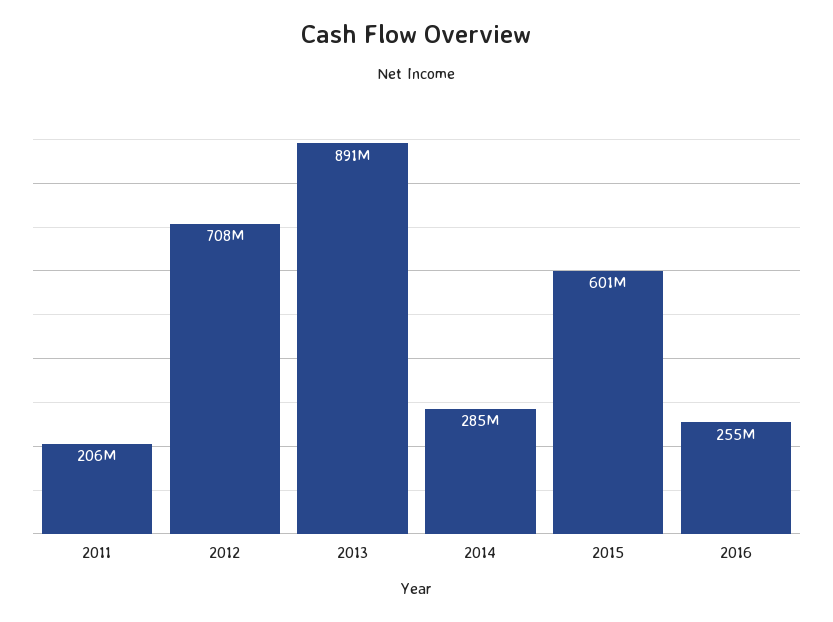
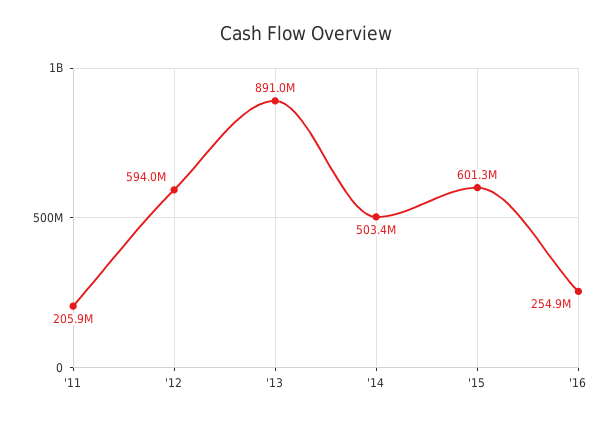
  {
    "2011": 205900000,
-   "2012": 708000000,
+   "2012": 594000000,
    "2013": 891000000,
-   "2014": 285000000,
+   "2014": 503400000,
    "2015": 601300000,
    "2016": 254900000
  }

